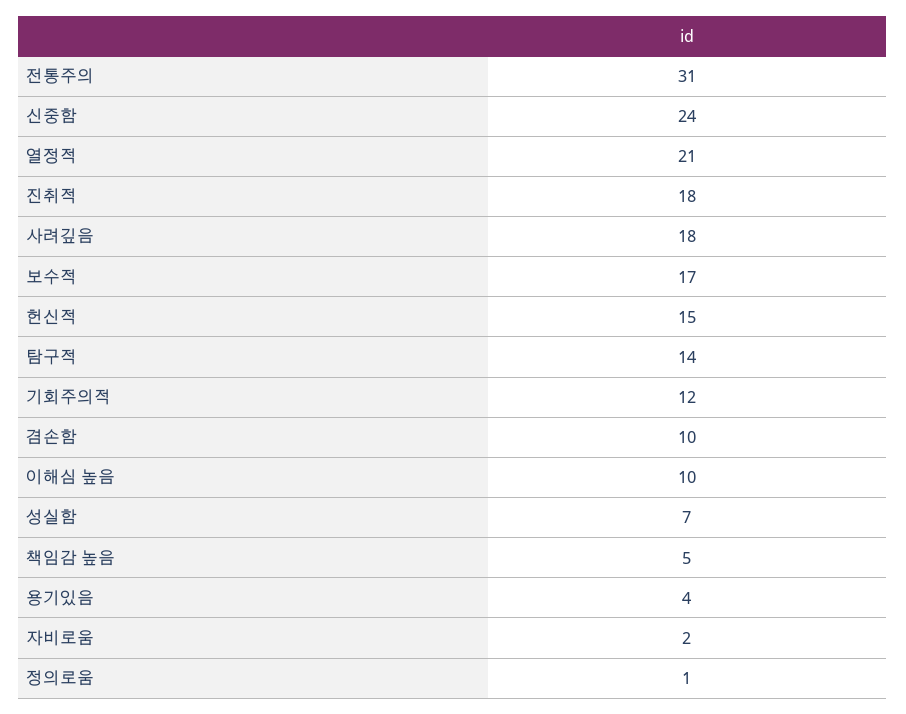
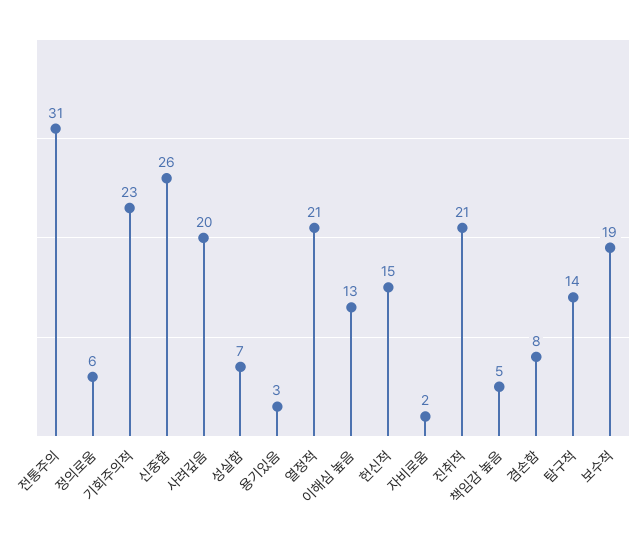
  {
    "전통주의": 31,
-   "신중함": 24,
+   "신중함": 26,
    "열정적": 21,
-   "진취적": 18,
+   "진취적": 21,
-   "사려깊음": 18,
+   "사려깊음": 20,
-   "보수적": 17,
+   "보수적": 19,
    "헌신적": 15,
    "탐구적": 14,
-   "기회주의적": 12,
+   "기회주의적": 23,
-   "겸손함": 10,
+   "겸손함": 8,
-   "이해심 높음": 10,
+   "이해심 높음": 13,
    "성실함": 7,
    "책임감 높음": 5,
-   "용기있음": 4,
+   "용기있음": 3,
    "자비로움": 2,
-   "정의로움": 1
+   "정의로움": 6
  }

